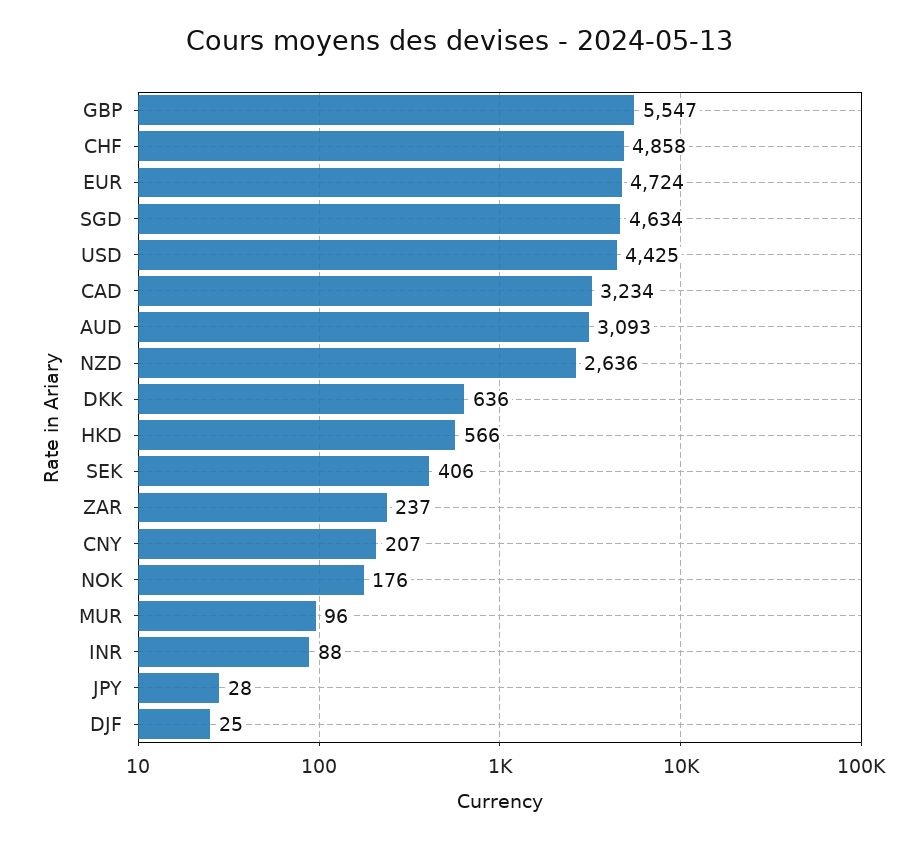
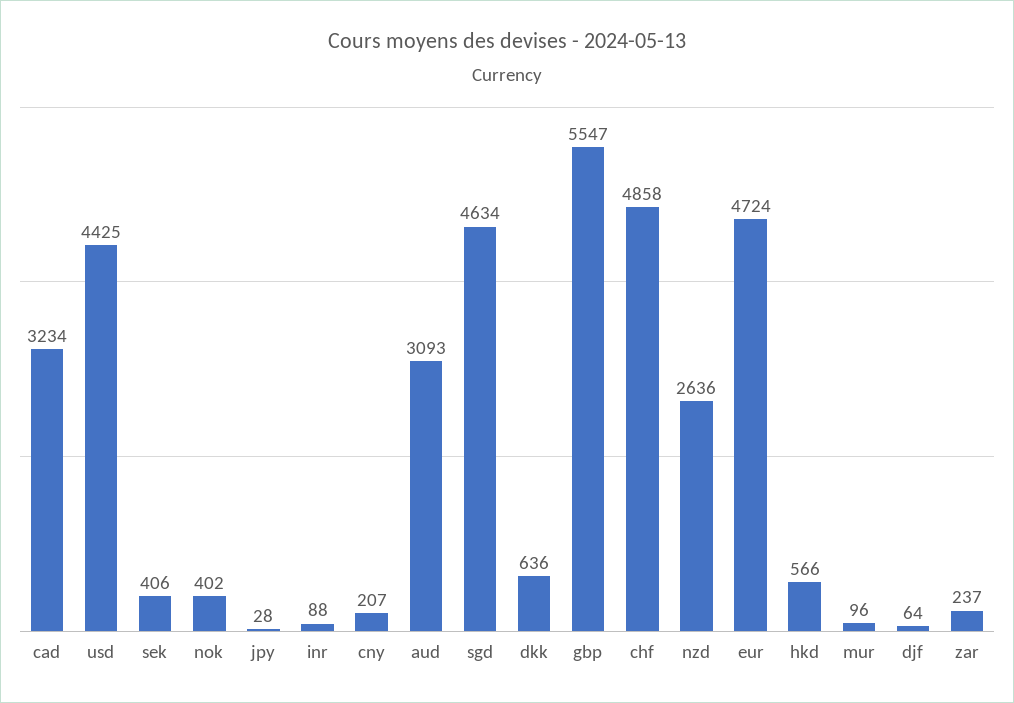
  {
    "GBP": 5547,
    "CHF": 4858,
    "EUR": 4724,
    "SGD": 4634,
    "USD": 4425,
    "CAD": 3234,
    "AUD": 3093,
    "NZD": 2636,
    "DKK": 636,
    "HKD": 566,
    "SEK": 406,
    "ZAR": 237,
    "CNY": 207,
-   "NOK": 176,
+   "NOK": 402,
    "MUR": 96,
    "INR": 88,
    "JPY": 28,
-   "DJF": 25
+   "DJF": 64
  }

